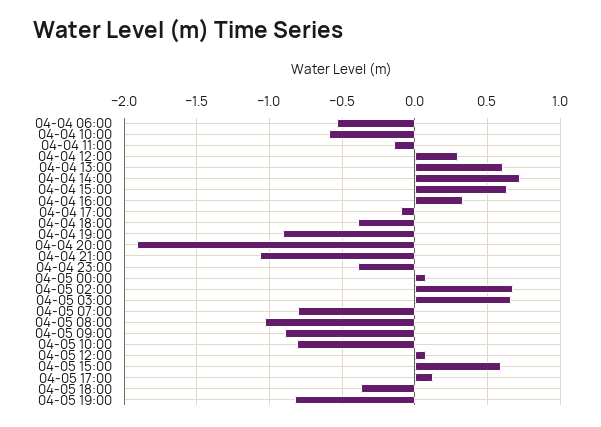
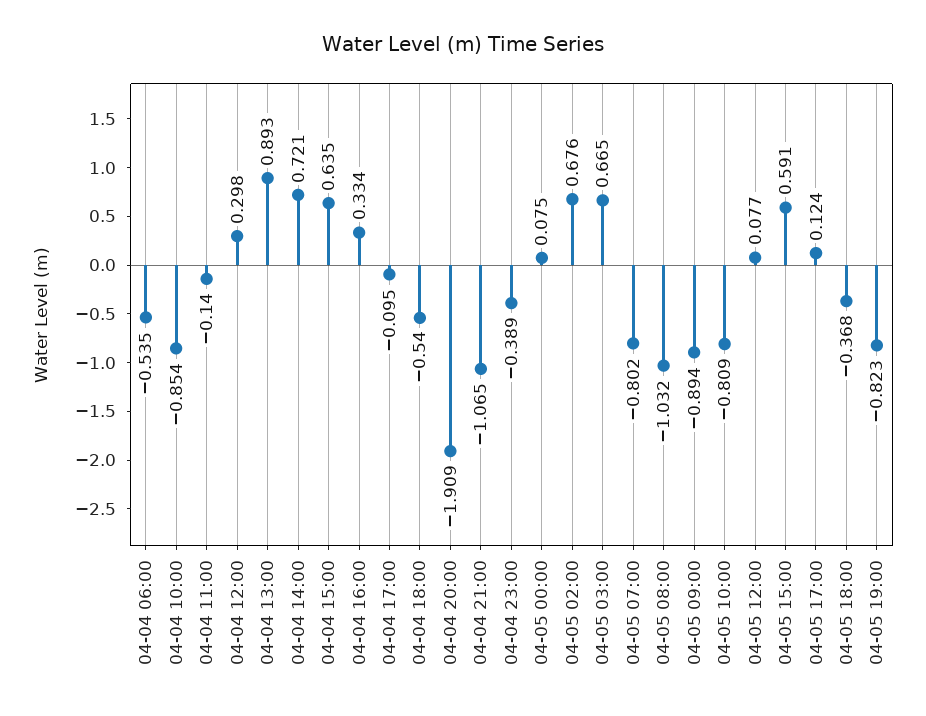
  {
    "04-04 06:00": -0.535,
-   "04-04 10:00": -0.6,
+   "04-04 10:00": -0.854,
    "04-04 11:00": -0.14,
    "04-04 12:00": 0.298,
-   "04-04 13:00": 0.6,
+   "04-04 13:00": 0.893,
    "04-04 14:00": 0.721,
    "04-04 15:00": 0.635,
    "04-04 16:00": 0.334,
    "04-04 17:00": -0.095,
-   "04-04 18:00": -0.4,
+   "04-04 18:00": -0.54,
-   "04-04 19:00": -0.9,
    "04-04 20:00": -1.909,
    "04-04 21:00": -1.065,
    "04-04 23:00": -0.389,
    "04-05 00:00": 0.075,
    "04-05 02:00": 0.676,
    "04-05 03:00": 0.665,
    "04-05 07:00": -0.802,
    "04-05 08:00": -1.032,
    "04-05 09:00": -0.894,
    "04-05 10:00": -0.809,
    "04-05 12:00": 0.077,
    "04-05 15:00": 0.591,
    "04-05 17:00": 0.124,
    "04-05 18:00": -0.368,
    "04-05 19:00": -0.823
  }

